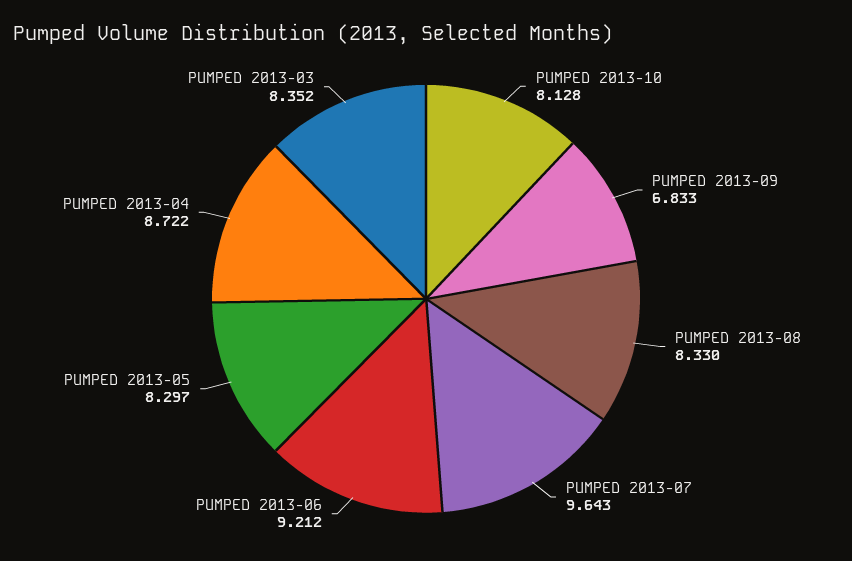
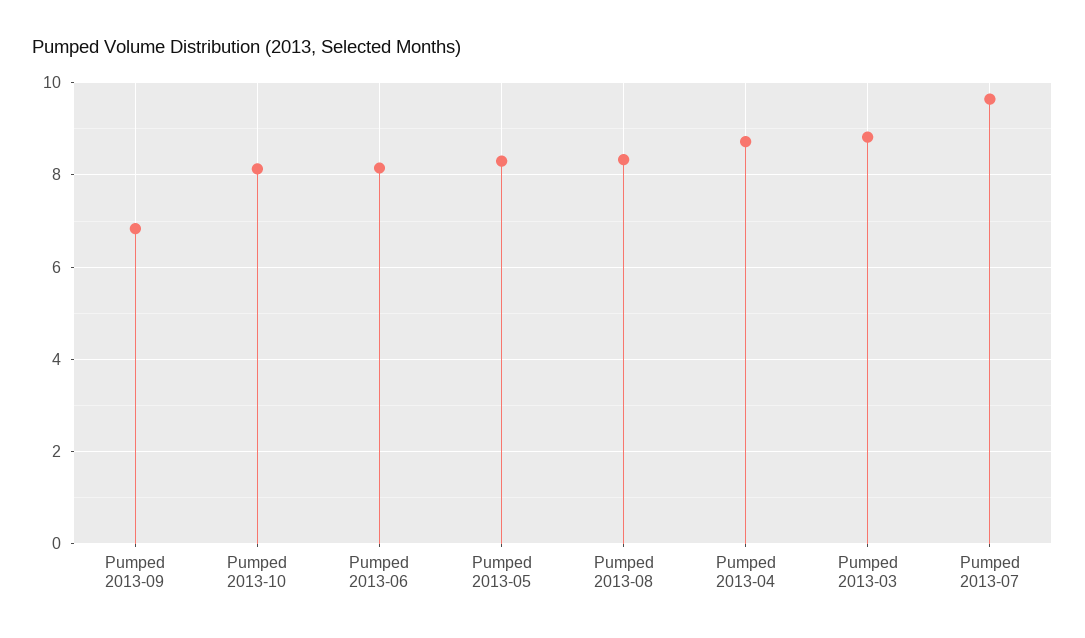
  {
    "PUMPED 2013-10": 8.128,
    "PUMPED 2013-09": 6.833,
    "PUMPED 2013-08": 8.33,
    "PUMPED 2013-07": 9.643,
-   "PUMPED 2013-06": 9.212,
+   "PUMPED 2013-06": 8.2,
    "PUMPED 2013-05": 8.297,
    "PUMPED 2013-04": 8.722,
-   "PUMPED 2013-03": 8.352
+   "PUMPED 2013-03": 8.8
  }

